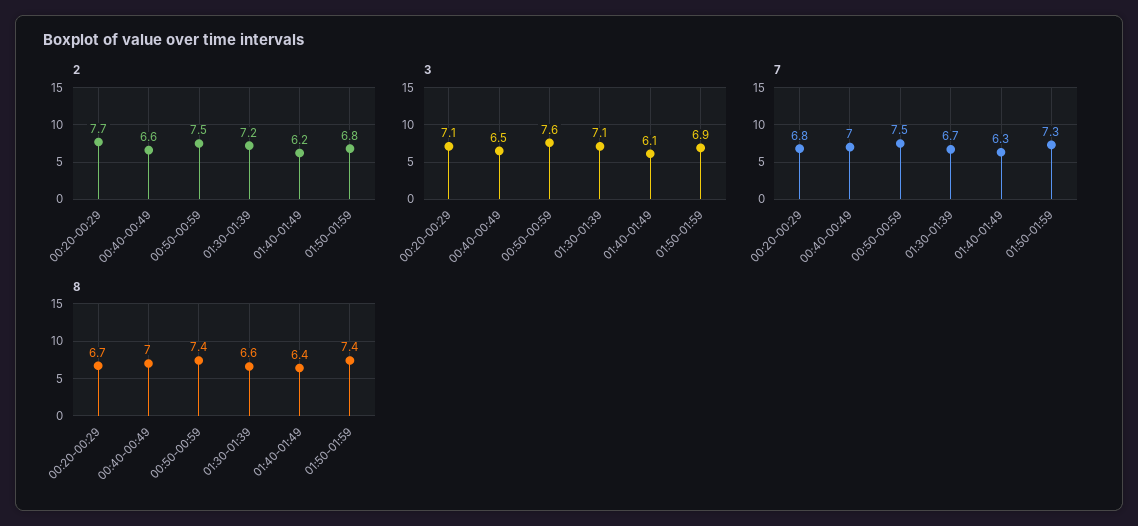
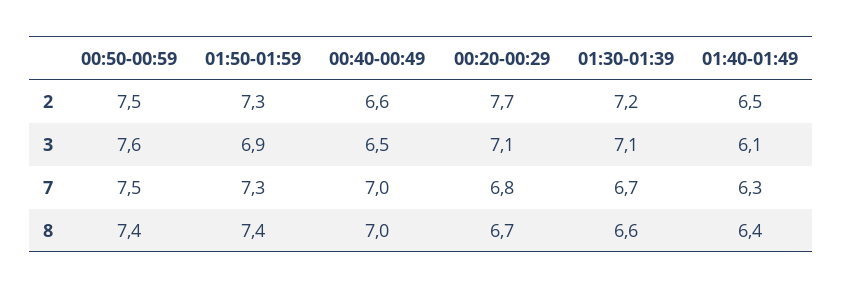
  {
    "2": {
      "00:20-00:29": 7.7,
      "00:40-00:49": 6.6,
      "00:50-00:59": 7.5,
      "01:30-01:39": 7.2,
-     "01:40-01:49": 6.2,
+     "01:40-01:49": 6.5,
-     "01:50-01:59": 6.8
+     "01:50-01:59": 7.3
    },
    "3": {
      "00:20-00:29": 7.1,
      "00:40-00:49": 6.5,
      "00:50-00:59": 7.6,
      "01:30-01:39": 7.1,
      "01:40-01:49": 6.1,
      "01:50-01:59": 6.9
    },
    "7": {
      "00:20-00:29": 6.8,
      "00:40-00:49": 7,
      "00:50-00:59": 7.5,
      "01:30-01:39": 6.7,
      "01:40-01:49": 6.3,
      "01:50-01:59": 7.3
    },
    "8": {
      "00:20-00:29": 6.7,
      "00:40-00:49": 7,
      "00:50-00:59": 7.4,
      "01:30-01:39": 6.6,
      "01:40-01:49": 6.4,
      "01:50-01:59": 7.4
    }
  }

